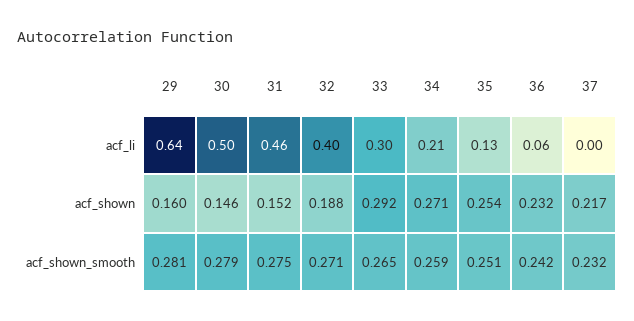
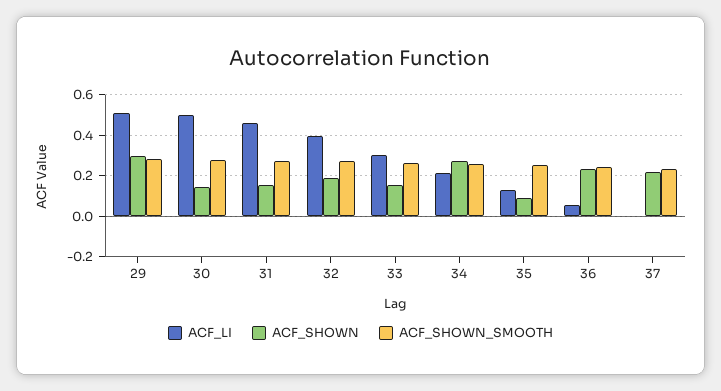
  {
    "acf_li": {
-     "29": 0.64,
+     "29": 0.5,
      "30": 0.5,
      "31": 0.46,
      "32": 0.4,
      "33": 0.3,
      "34": 0.21,
      "35": 0.13,
      "36": 0.06,
      "37": 0
    },
    "acf_shown": {
-     "29": 0.16,
+     "29": 0.3,
      "30": 0.146,
      "31": 0.152,
      "32": 0.188,
-     "33": 0.292,
+     "33": 0.15,
      "34": 0.271,
-     "35": 0.254,
+     "35": 0.1,
      "36": 0.232,
      "37": 0.217
    },
    "acf_shown_smooth": {
      "29": 0.281,
      "30": 0.279,
      "31": 0.275,
      "32": 0.271,
      "33": 0.265,
      "34": 0.259,
      "35": 0.251,
      "36": 0.242,
      "37": 0.232
    }
  }

